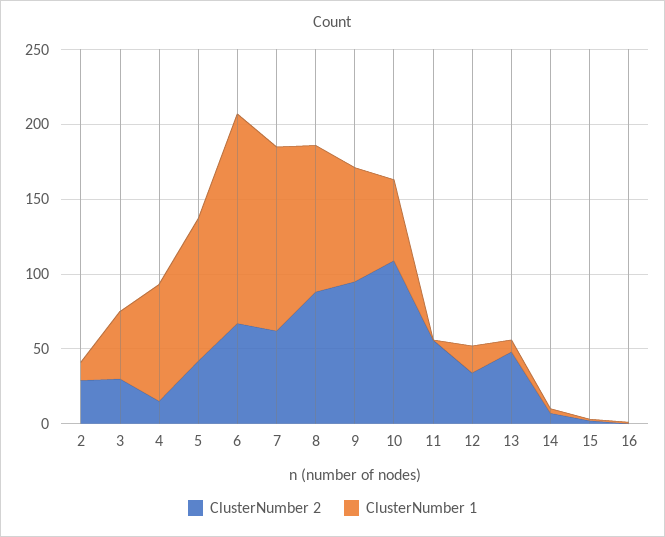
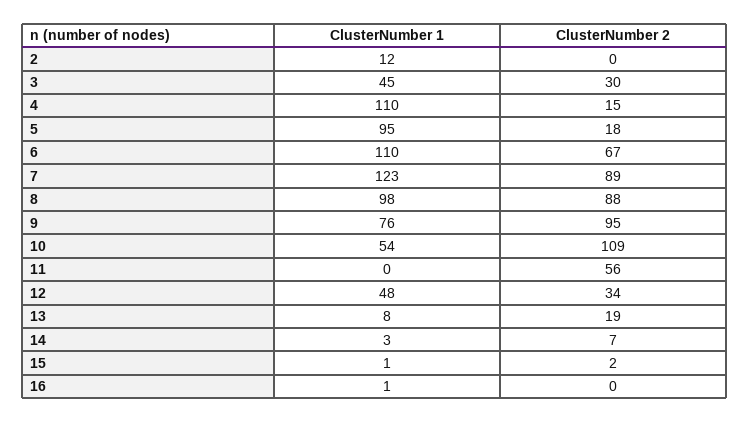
  {
    "ClusterNumber 2": {
-     "2": 30,
+     "2": 0,
      "3": 30,
      "4": 15,
-     "5": 40,
+     "5": 18,
      "6": 67,
-     "7": 60,
+     "7": 89,
      "8": 88,
      "9": 95,
      "10": 109,
      "11": 56,
      "12": 34,
-     "13": 50,
+     "13": 19,
      "14": 7,
      "15": 2,
      "16": 0
    },
    "ClusterNumber 1": {
      "2": 12,
      "3": 45,
-     "4": 80,
+     "4": 110,
      "5": 95,
-     "6": 140,
+     "6": 110,
      "7": 123,
      "8": 98,
      "9": 76,
      "10": 54,
      "11": 0,
-     "12": 20,
+     "12": 48,
      "13": 8,
      "14": 3,
      "15": 1,
      "16": 1
    }
  }

